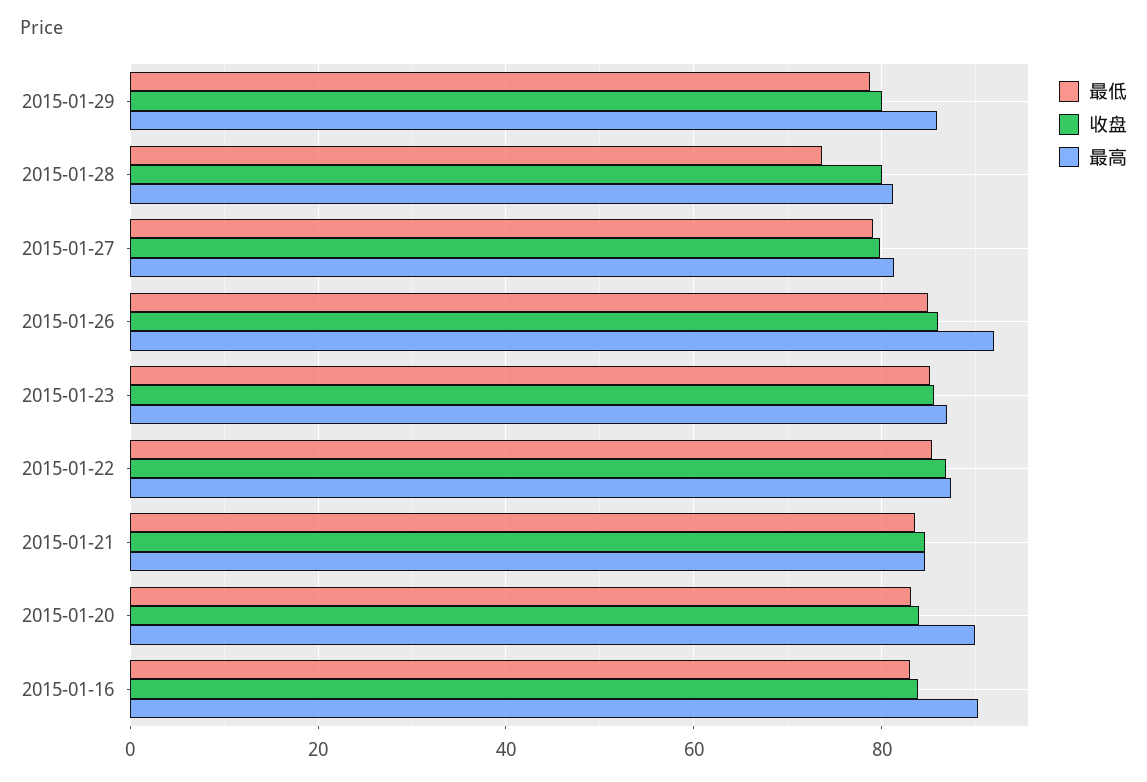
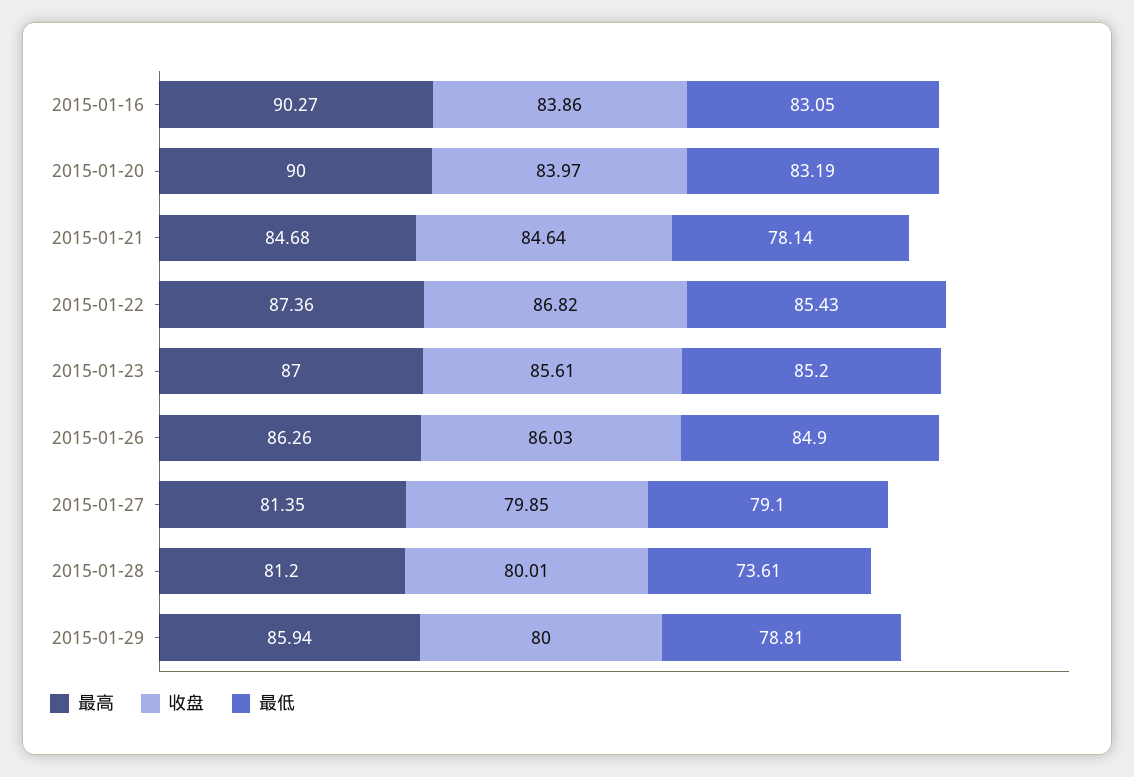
  {
    "最低": {
      "2015-01-29": 78.81,
      "2015-01-28": 73.61,
      "2015-01-27": 79.1,
      "2015-01-26": 84.9,
      "2015-01-23": 85.2,
      "2015-01-22": 85.43,
-     "2015-01-21": 84,
+     "2015-01-21": 78.14,
      "2015-01-20": 83.19,
      "2015-01-16": 83.05
    },
    "收盘": {
      "2015-01-29": 80,
      "2015-01-28": 80.01,
      "2015-01-27": 79.85,
      "2015-01-26": 86.03,
      "2015-01-23": 85.61,
      "2015-01-22": 86.82,
      "2015-01-21": 84.64,
      "2015-01-20": 83.97,
      "2015-01-16": 83.86
    },
    "最高": {
      "2015-01-29": 85.94,
      "2015-01-28": 81.2,
      "2015-01-27": 81.35,
-     "2015-01-26": 92,
+     "2015-01-26": 86.26,
      "2015-01-23": 87,
      "2015-01-22": 87.36,
      "2015-01-21": 84.68,
      "2015-01-20": 90,
      "2015-01-16": 90.27
    }
  }

